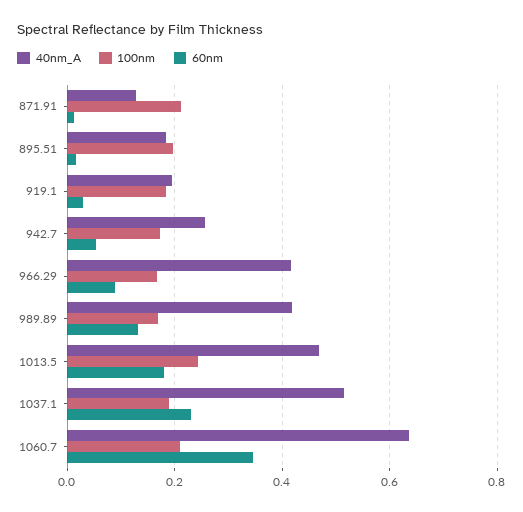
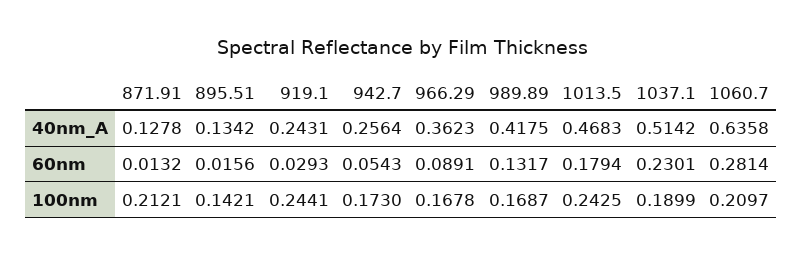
  {
    "40nm_A": {
      "871.91": 0.1278,
-     "895.51": 0.18,
+     "895.51": 0.1342,
-     "919.1": 0.2,
+     "919.1": 0.2431,
      "942.7": 0.2564,
-     "966.29": 0.42,
+     "966.29": 0.3623,
      "989.89": 0.4175,
      "1013.5": 0.4683,
      "1037.1": 0.5142,
      "1060.7": 0.6358
    },
    "100nm": {
      "871.91": 0.2121,
-     "895.51": 0.2,
+     "895.51": 0.1421,
-     "919.1": 0.18,
+     "919.1": 0.2441,
      "942.7": 0.173,
      "966.29": 0.1678,
      "989.89": 0.1687,
      "1013.5": 0.2425,
      "1037.1": 0.1899,
      "1060.7": 0.2097
    },
    "60nm": {
      "871.91": 0.0132,
      "895.51": 0.0156,
      "919.1": 0.0293,
      "942.7": 0.0543,
      "966.29": 0.0891,
      "989.89": 0.1317,
      "1013.5": 0.1794,
      "1037.1": 0.2301,
-     "1060.7": 0.34
+     "1060.7": 0.2814
    }
  }

